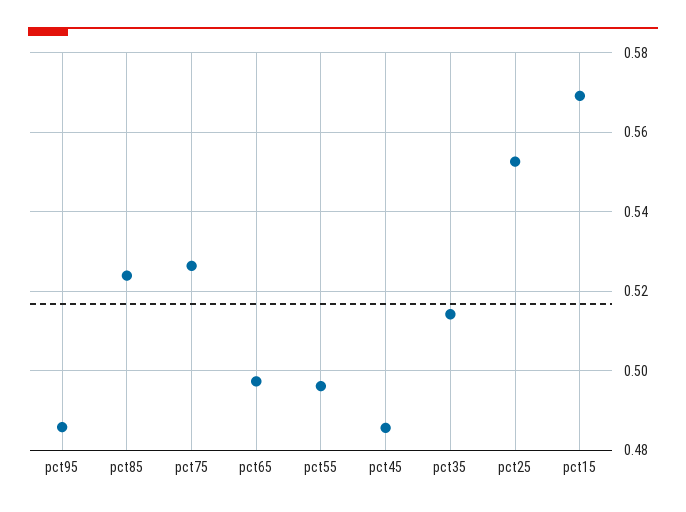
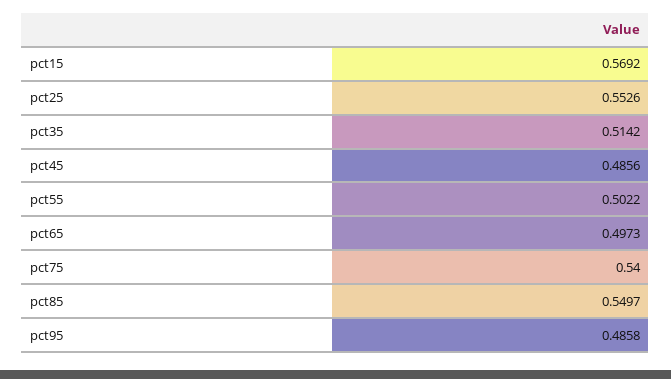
  {
    "pct95": 0.4858,
-   "pct85": 0.524,
+   "pct85": 0.5497,
-   "pct75": 0.526,
+   "pct75": 0.54,
    "pct65": 0.4973,
-   "pct55": 0.496,
+   "pct55": 0.5022,
    "pct45": 0.4856,
    "pct35": 0.5142,
    "pct25": 0.5526,
    "pct15": 0.5692
  }

